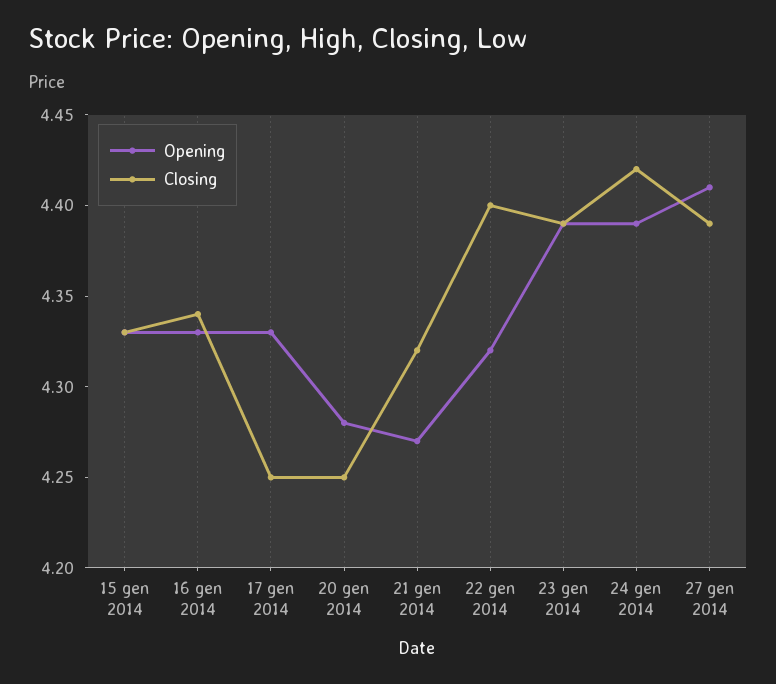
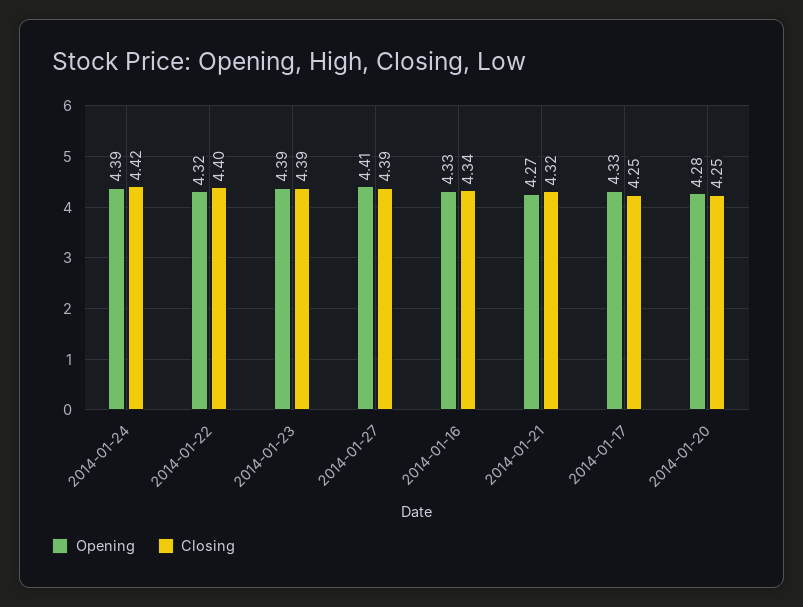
  {
    "Opening": {
-     "15 gen 2014": 4.33,
      "16 gen 2014": 4.33,
      "17 gen 2014": 4.33,
      "20 gen 2014": 4.28,
      "21 gen 2014": 4.27,
      "22 gen 2014": 4.32,
      "23 gen 2014": 4.39,
      "24 gen 2014": 4.39,
      "27 gen 2014": 4.41
    },
    "Closing": {
-     "15 gen 2014": 4.33,
      "16 gen 2014": 4.34,
      "17 gen 2014": 4.25,
      "20 gen 2014": 4.25,
      "21 gen 2014": 4.32,
      "22 gen 2014": 4.4,
      "23 gen 2014": 4.39,
      "24 gen 2014": 4.42,
      "27 gen 2014": 4.39
    }
  }

